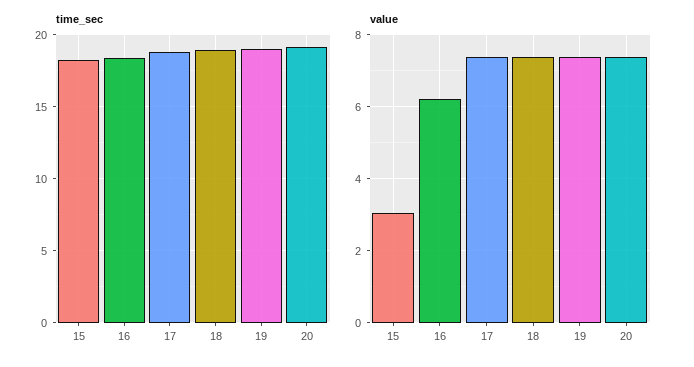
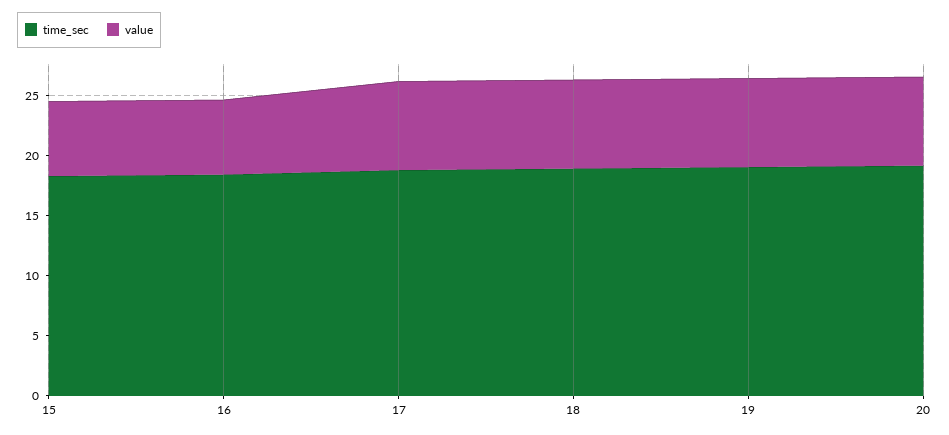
  {
    "time_sec": {
      "15": 18.5,
      "16": 18.5,
      "17": 19,
      "18": 19,
      "19": 19,
      "20": 19
    },
    "value": {
-     "15": 3,
+     "15": 6,
      "16": 6.2,
      "17": 7.4,
      "18": 7.4,
      "19": 7.4,
      "20": 7.4
    }
  }

